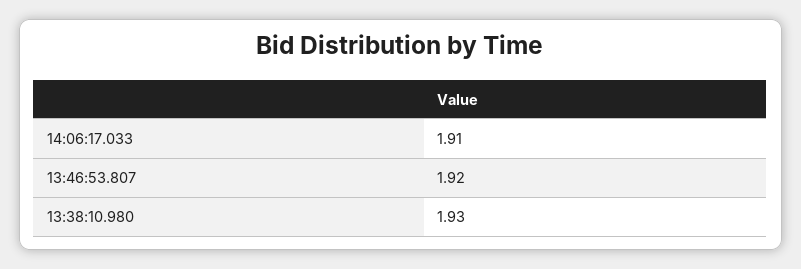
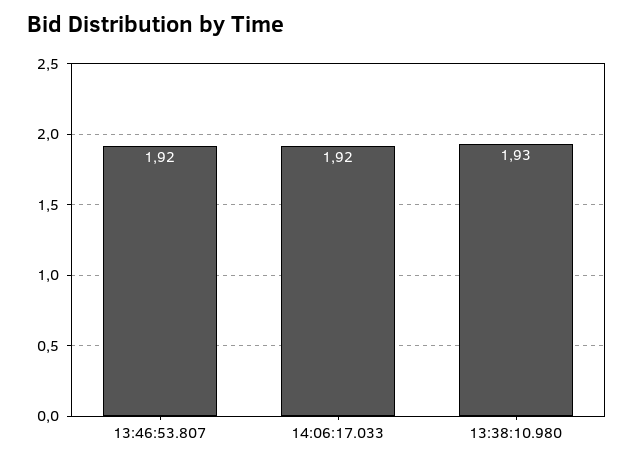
  {
-   "14:06:17.033": 1.91,
+   "14:06:17.033": 1.92,
    "13:46:53.807": 1.92,
    "13:38:10.980": 1.93
  }

